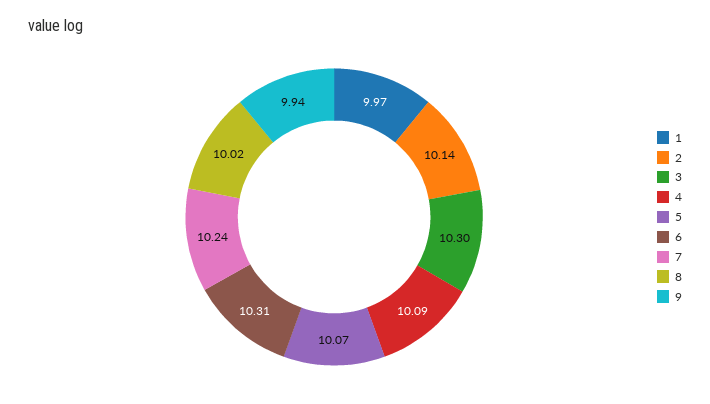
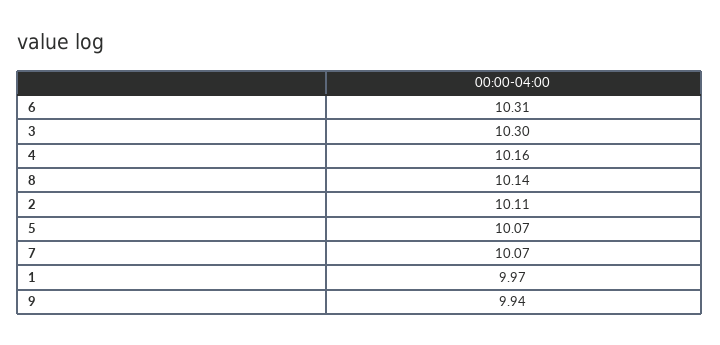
  {
    "1": 9.97,
-   "2": 10.14,
+   "2": 10.11,
    "3": 10.3,
-   "4": 10.09,
+   "4": 10.16,
    "5": 10.07,
    "6": 10.31,
-   "7": 10.24,
+   "7": 10.07,
-   "8": 10.02,
+   "8": 10.14,
    "9": 9.94
  }

